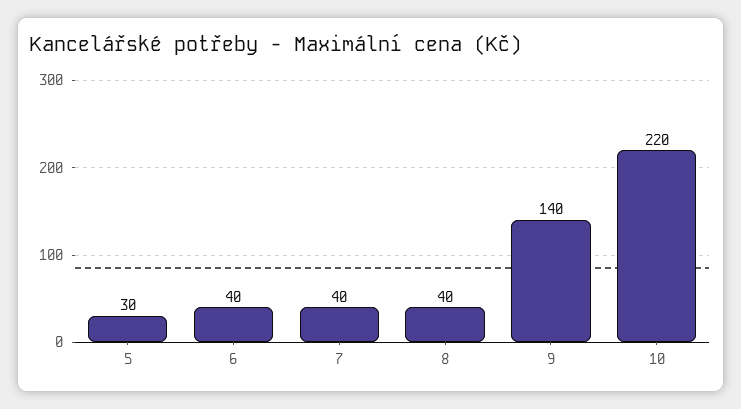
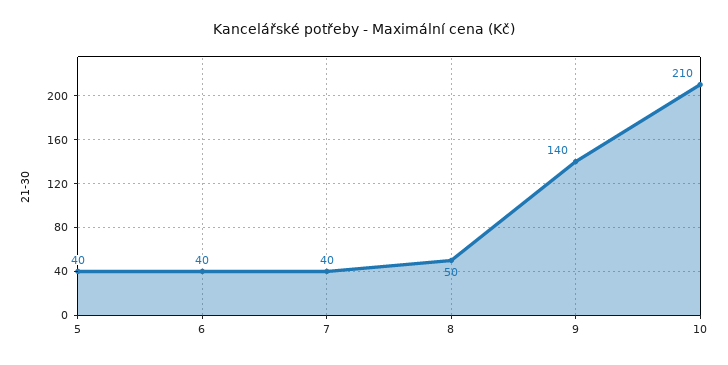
  {
-   "5": 30,
+   "5": 40,
    "6": 40,
    "7": 40,
-   "8": 40,
+   "8": 50,
    "9": 140,
-   "10": 220
+   "10": 210
  }

